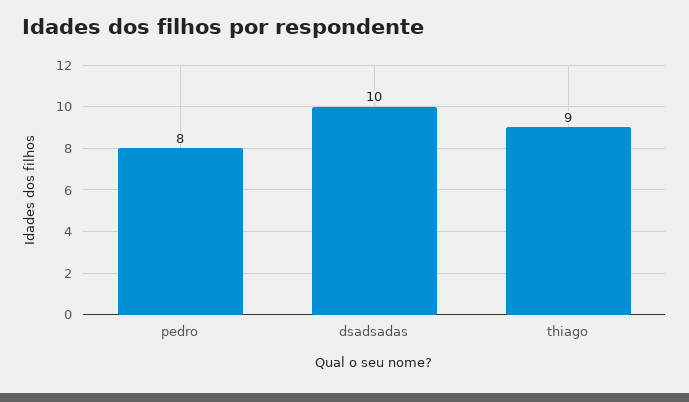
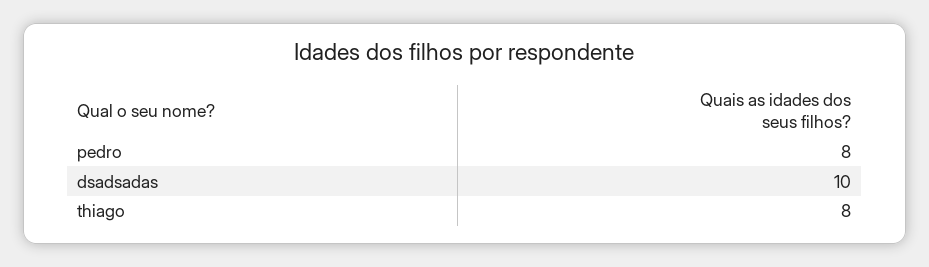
  {
    "pedro": 8,
    "dsadsadas": 10,
-   "thiago": 9
+   "thiago": 8
  }

